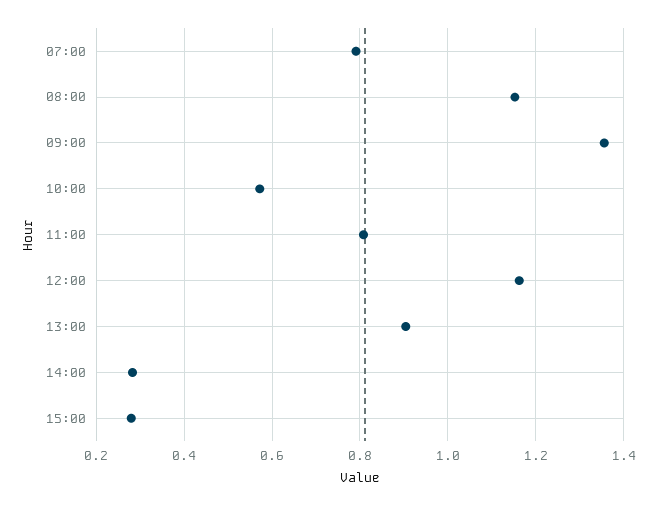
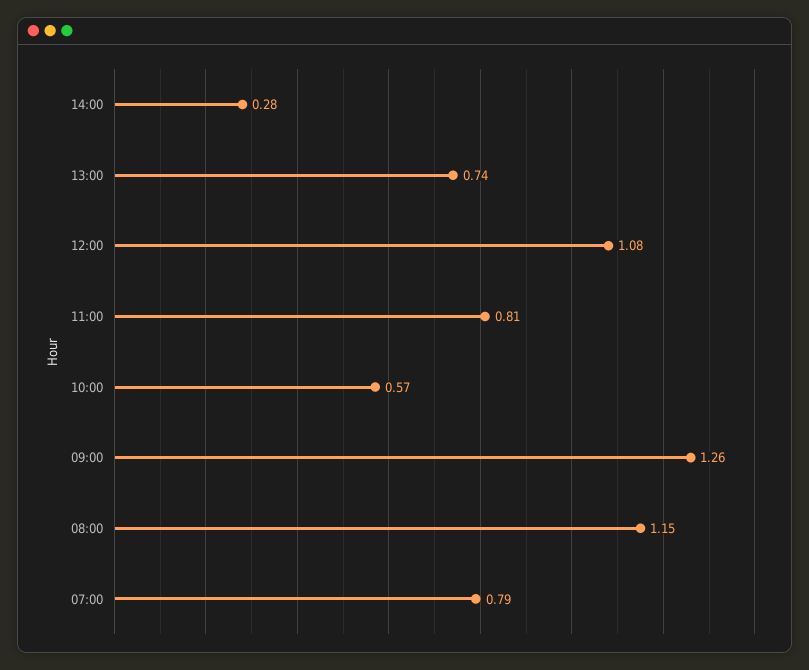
  {
    "07:00": 0.79,
    "08:00": 1.15,
-   "09:00": 1.36,
+   "09:00": 1.26,
    "10:00": 0.57,
    "11:00": 0.81,
-   "12:00": 1.16,
+   "12:00": 1.08,
-   "13:00": 0.9,
+   "13:00": 0.74,
-   "14:00": 0.28,
+   "14:00": 0.28
-   "15:00": 0.28
  }

